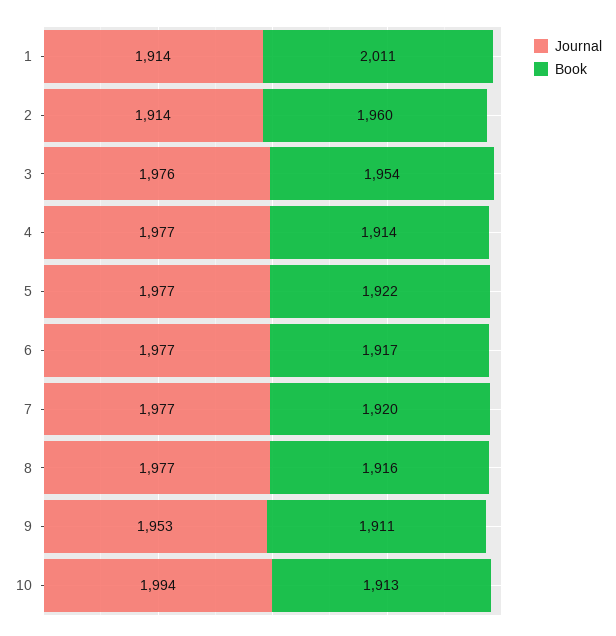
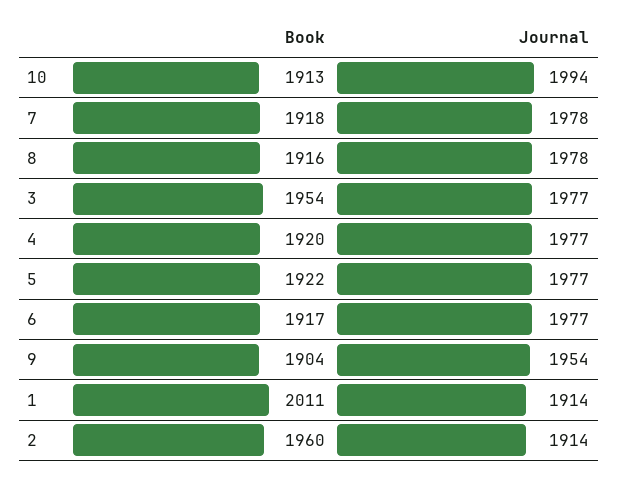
  {
    "Journal": {
      "1": 1914,
      "2": 1914,
-     "3": 1976,
+     "3": 1977,
      "4": 1977,
      "5": 1977,
      "6": 1977,
-     "7": 1977,
+     "7": 1978,
-     "8": 1977,
+     "8": 1978,
-     "9": 1953,
+     "9": 1954,
      "10": 1994
    },
    "Book": {
      "1": 2011,
      "2": 1960,
      "3": 1954,
-     "4": 1914,
+     "4": 1920,
      "5": 1922,
      "6": 1917,
-     "7": 1920,
+     "7": 1918,
      "8": 1916,
-     "9": 1911,
+     "9": 1904,
      "10": 1913
    }
  }

